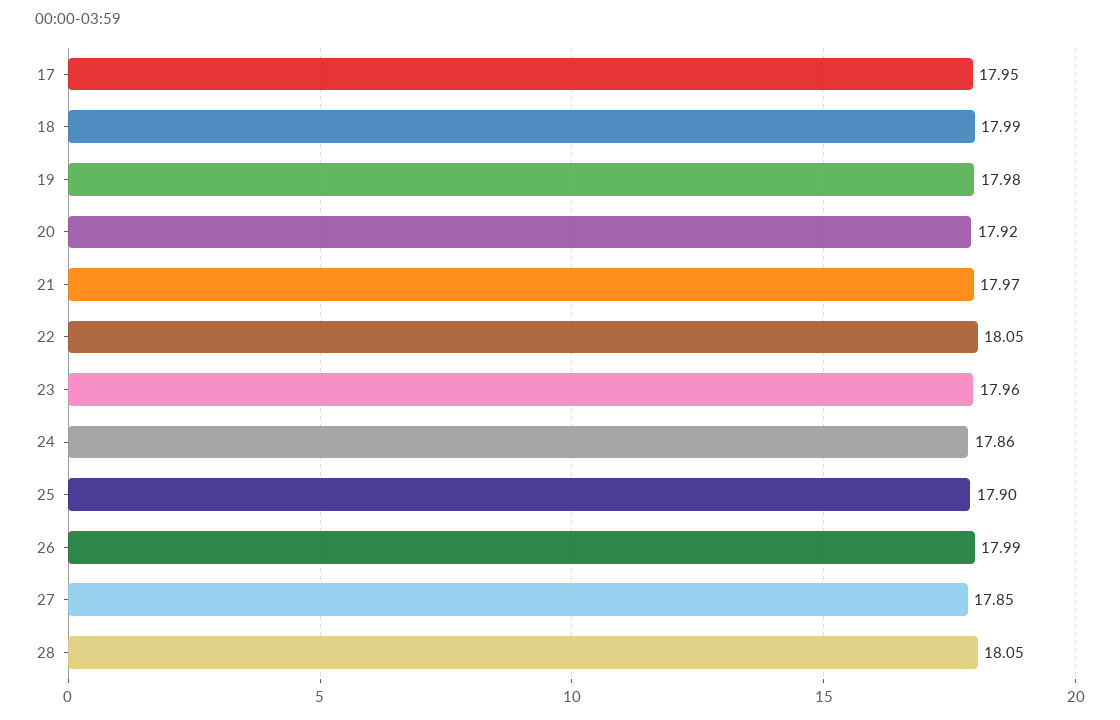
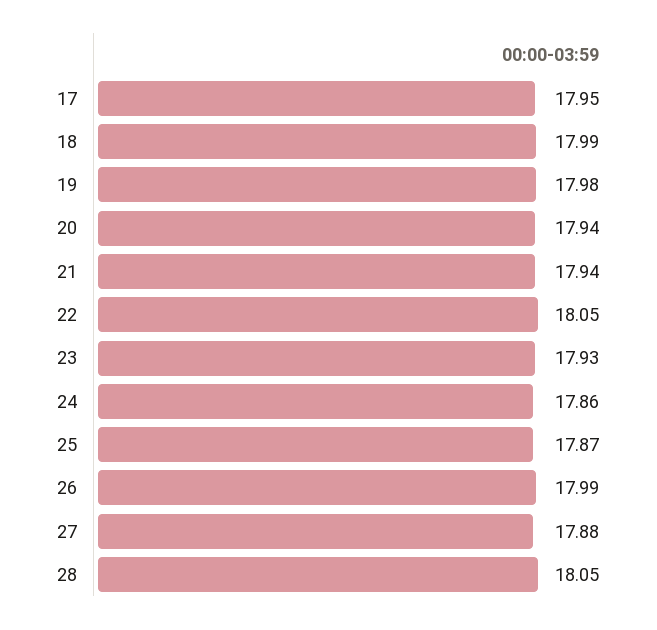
  {
    "17": 17.95,
    "18": 17.99,
    "19": 17.98,
-   "20": 17.92,
+   "20": 17.94,
-   "21": 17.97,
+   "21": 17.94,
    "22": 18.05,
-   "23": 17.96,
+   "23": 17.93,
    "24": 17.86,
-   "25": 17.9,
+   "25": 17.87,
    "26": 17.99,
-   "27": 17.85,
+   "27": 17.88,
    "28": 18.05
  }

